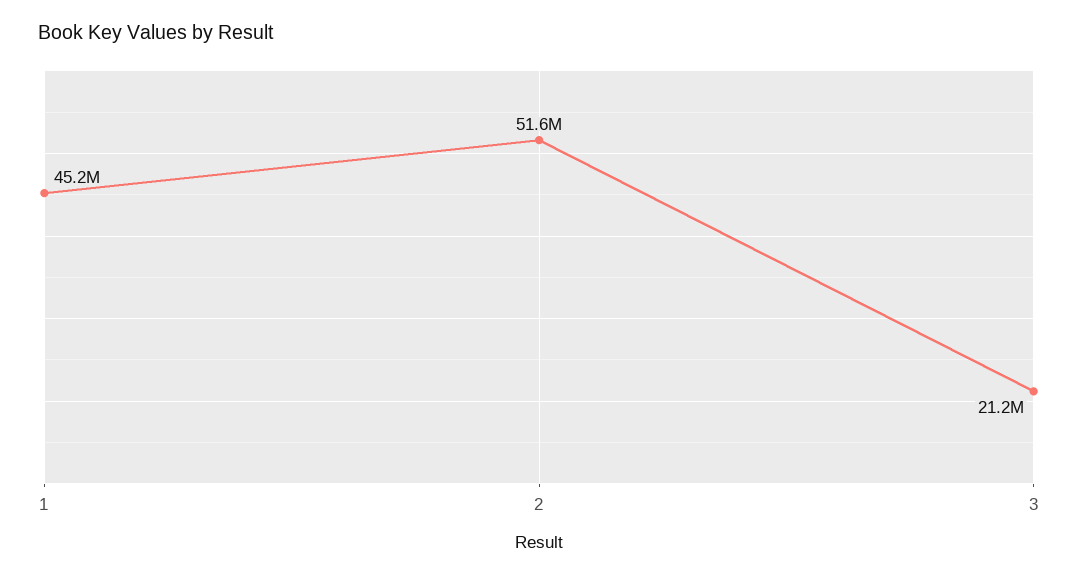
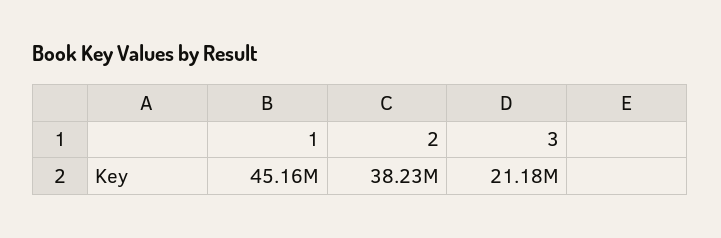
  {
    "1": 45160000,
-   "2": 51600000,
+   "2": 38230000,
    "3": 21180000
  }

